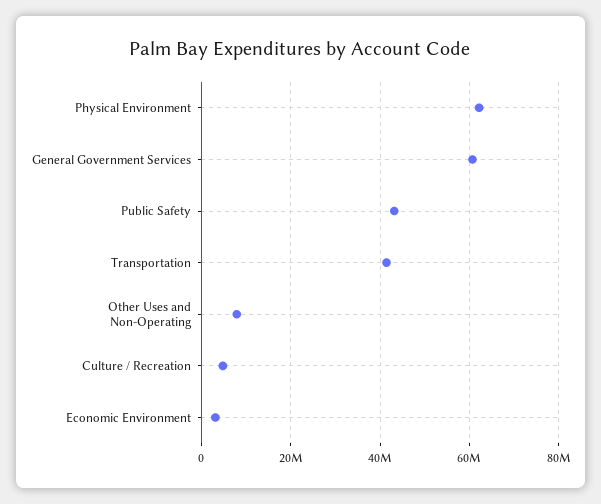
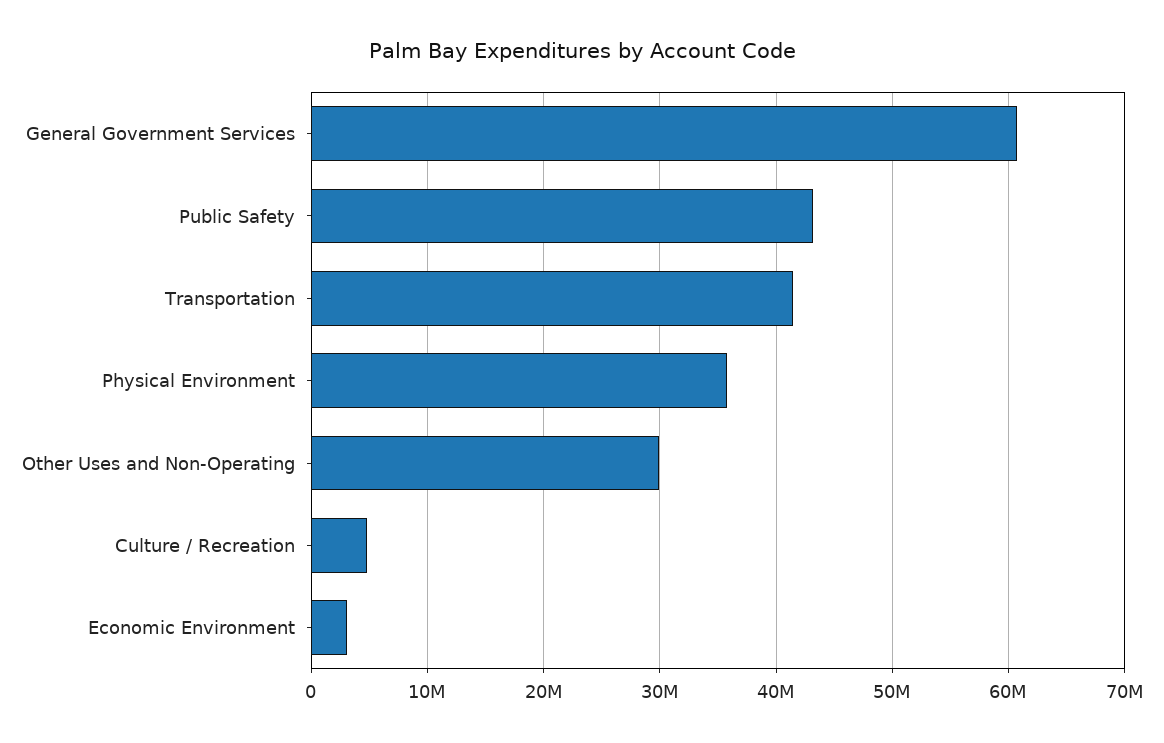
  {
-   "Physical Environment": 62000000,
+   "Physical Environment": 36000000,
    "General Government Services": 61000000,
    "Public Safety": 43000000,
    "Transportation": 41000000,
-   "Other Uses and Non-Operating": 8000000,
+   "Other Uses and Non-Operating": 30000000,
    "Culture / Recreation": 5000000,
    "Economic Environment": 3000000
  }

